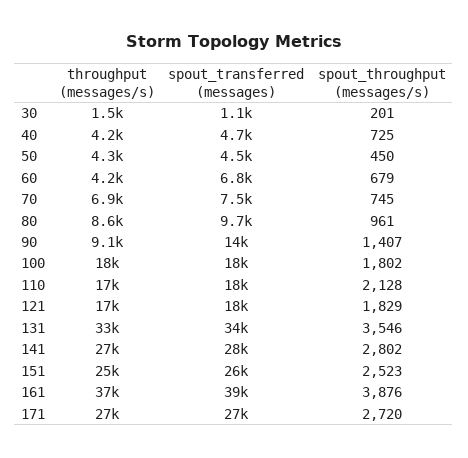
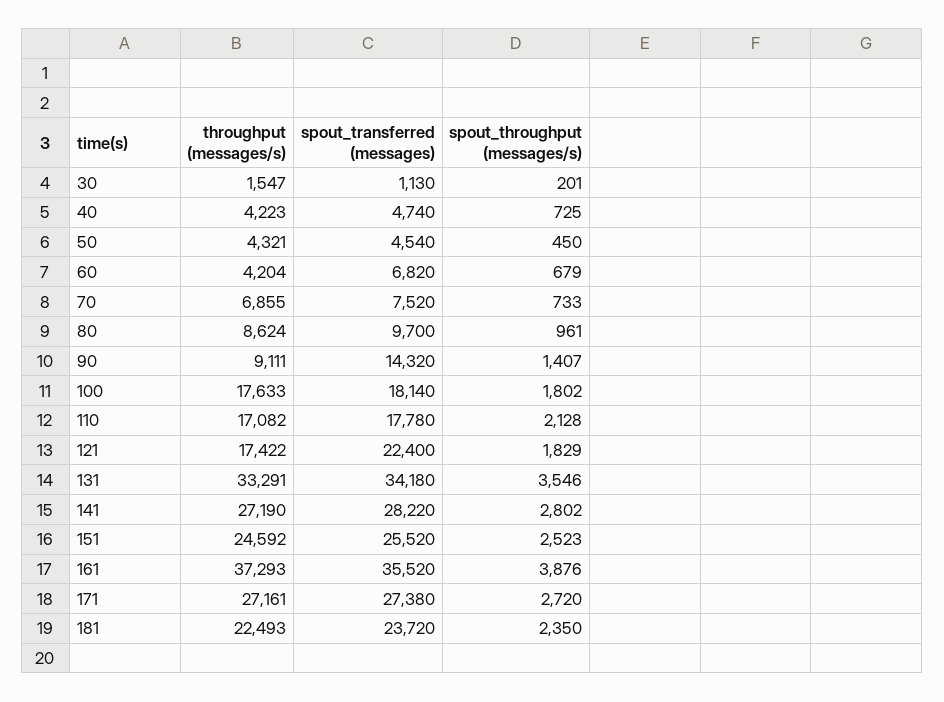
  {
    "throughput (messages/s)": {
      "30": 1547,
      "40": 4223,
      "50": 4321,
      "60": 4204,
      "70": 6855,
      "80": 8624,
      "90": 9111,
      "100": 17633,
      "110": 17082,
      "121": 17422,
      "131": 33291,
      "141": 27190,
      "151": 24592,
      "161": 37293,
-     "171": 27161
+     "171": 27161,
+     "181": 22493
    },
    "spout_transferred (messages)": {
      "30": 1130,
      "40": 4740,
      "50": 4540,
      "60": 6820,
      "70": 7520,
      "80": 9700,
      "90": 14320,
      "100": 18140,
      "110": 17780,
-     "121": 18000,
+     "121": 22400,
      "131": 34180,
      "141": 28220,
      "151": 25520,
-     "161": 39000,
+     "161": 35520,
-     "171": 27380
+     "171": 27380,
+     "181": 23720
    },
    "spout_throughput (messages/s)": {
      "30": 201,
      "40": 725,
      "50": 450,
      "60": 679,
-     "70": 745,
+     "70": 733,
      "80": 961,
      "90": 1407,
      "100": 1802,
      "110": 2128,
      "121": 1829,
      "131": 3546,
      "141": 2802,
      "151": 2523,
      "161": 3876,
-     "171": 2720
+     "171": 2720,
+     "181": 2350
    }
  }

